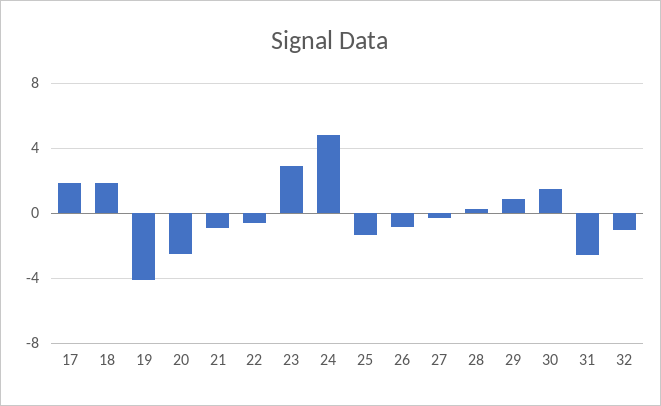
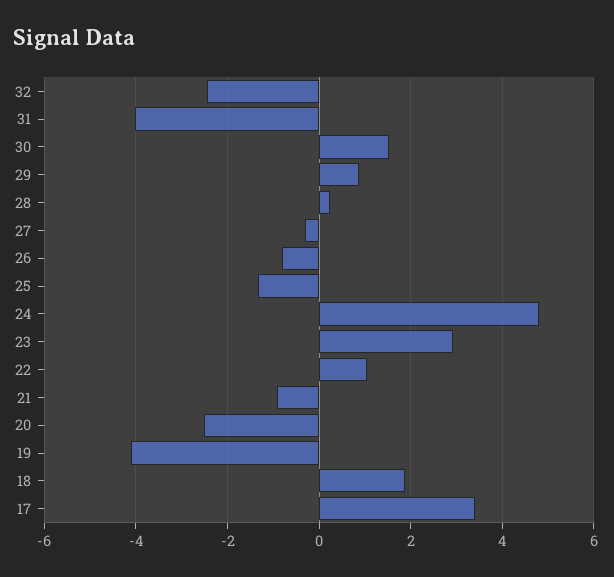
  {
-   "17": 2,
+   "17": 3.4,
    "18": 1.8,
    "19": -4.2,
    "20": -2.6,
    "21": -1,
-   "22": -0.5,
+   "22": 1,
    "23": 3,
    "24": 4.8,
    "25": -1.4,
    "26": -0.8,
    "27": -0.4,
    "28": 0.2,
    "29": 0.8,
    "30": 1.6,
-   "31": -2.5,
+   "31": -4,
-   "32": -1
+   "32": -2.4
  }

